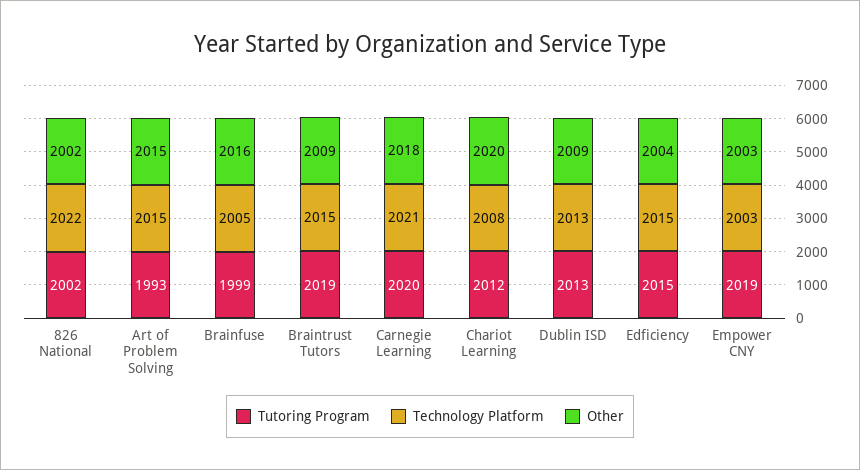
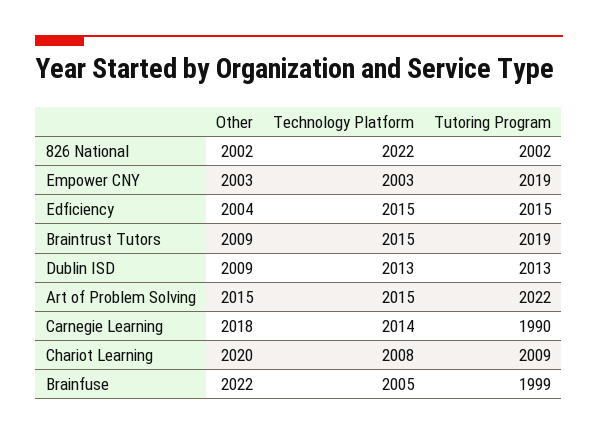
  {
    "Tutoring Program": {
      "826 National": 2002,
-     "Art of Problem Solving": 1993,
+     "Art of Problem Solving": 2022,
      "Brainfuse": 1999,
      "Braintrust Tutors": 2019,
-     "Carnegie Learning": 2020,
+     "Carnegie Learning": 1990,
-     "Chariot Learning": 2012,
+     "Chariot Learning": 2009,
      "Dublin ISD": 2013,
      "Edficiency": 2015,
      "Empower CNY": 2019
    },
    "Technology Platform": {
      "826 National": 2022,
      "Art of Problem Solving": 2015,
      "Brainfuse": 2005,
      "Braintrust Tutors": 2015,
-     "Carnegie Learning": 2021,
+     "Carnegie Learning": 2014,
      "Chariot Learning": 2008,
      "Dublin ISD": 2013,
      "Edficiency": 2015,
      "Empower CNY": 2003
    },
    "Other": {
      "826 National": 2002,
      "Art of Problem Solving": 2015,
-     "Brainfuse": 2016,
+     "Brainfuse": 2022,
      "Braintrust Tutors": 2009,
      "Carnegie Learning": 2018,
      "Chariot Learning": 2020,
      "Dublin ISD": 2009,
      "Edficiency": 2004,
      "Empower CNY": 2003
    }
  }

